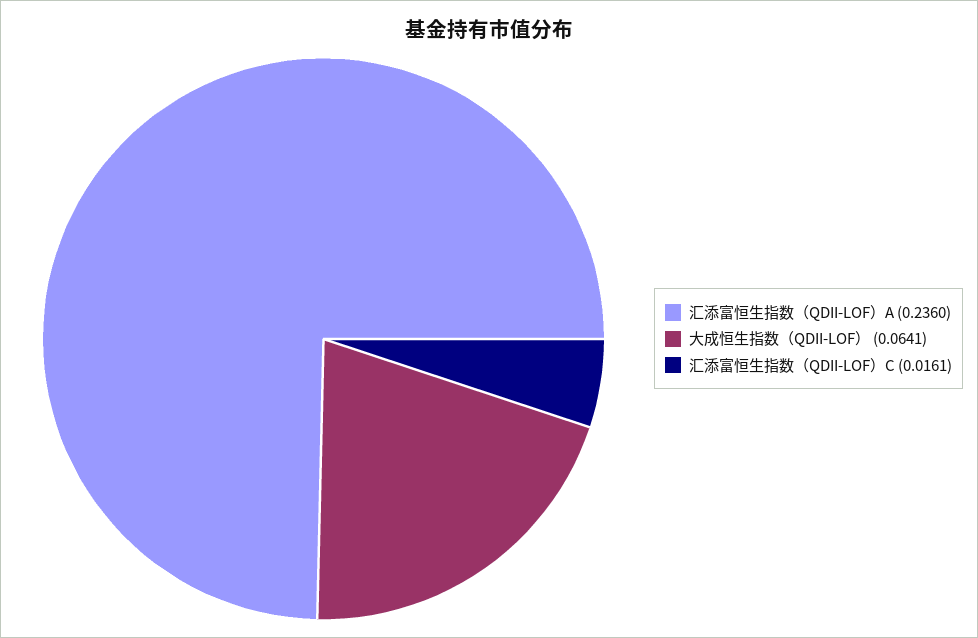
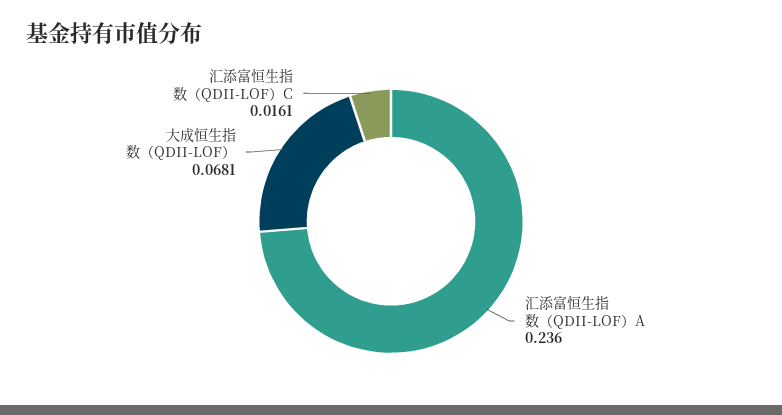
  {
    "汇添富恒生指数（QDII-LOF）A": 0.236,
-   "大成恒生指数（QDII-LOF）": 0.0641,
+   "大成恒生指数（QDII-LOF）": 0.0681,
    "汇添富恒生指数（QDII-LOF）C": 0.0161
  }

